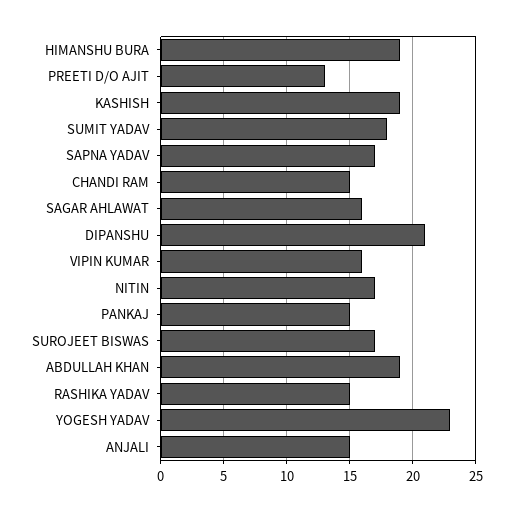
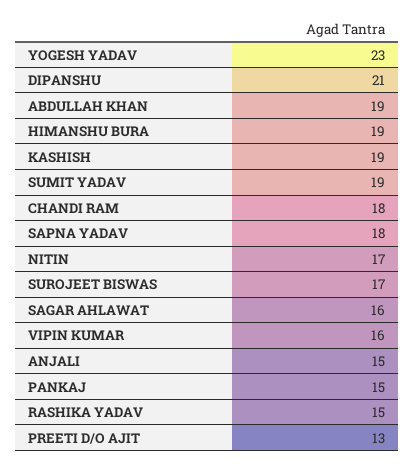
  {
    "HIMANSHU BURA": 19,
    "PREETI D/O AJIT": 13,
    "KASHISH": 19,
-   "SUMIT YADAV": 18,
+   "SUMIT YADAV": 19,
-   "SAPNA YADAV": 17,
+   "SAPNA YADAV": 18,
-   "CHANDI RAM": 15,
+   "CHANDI RAM": 18,
    "SAGAR AHLAWAT": 16,
    "DIPANSHU": 21,
    "VIPIN KUMAR": 16,
    "NITIN": 17,
    "PANKAJ": 15,
    "SUROJEET BISWAS": 17,
    "ABDULLAH KHAN": 19,
    "RASHIKA YADAV": 15,
    "YOGESH YADAV": 23,
    "ANJALI": 15
  }

